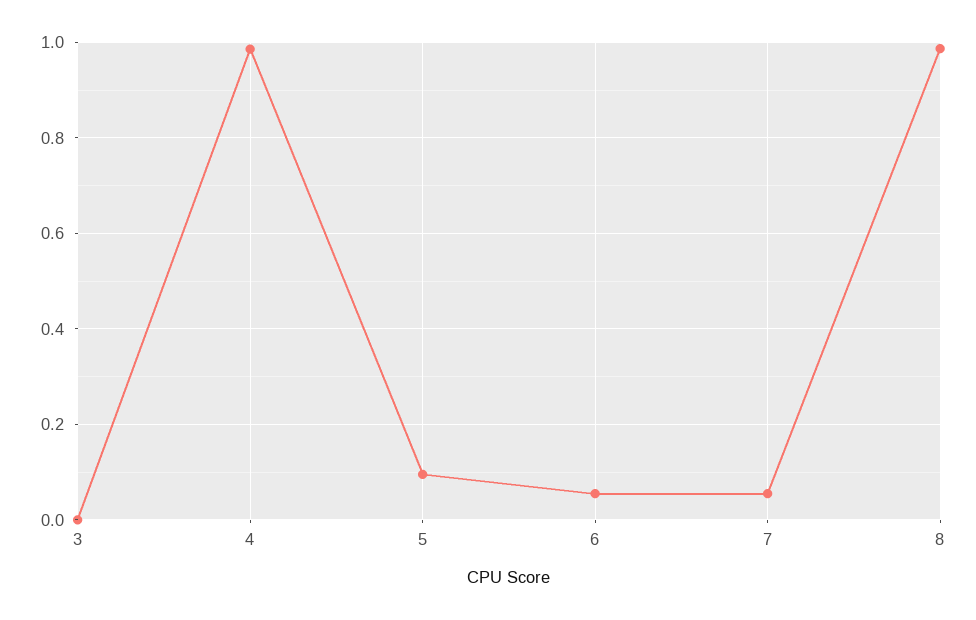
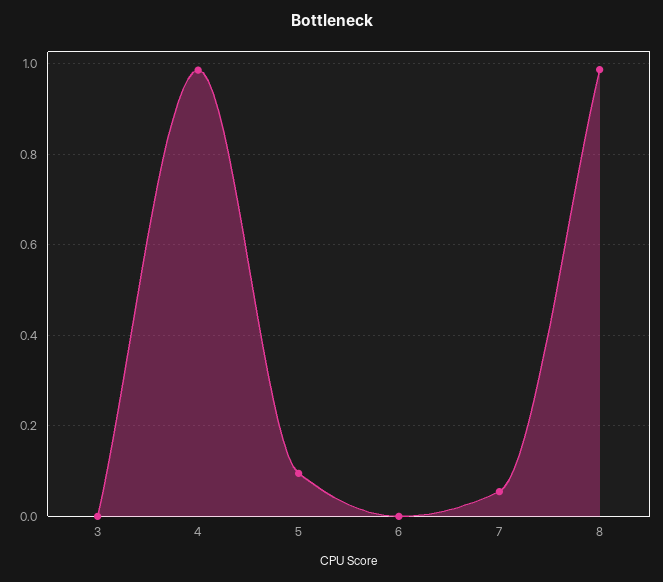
  {
    "3": 0,
    "4": 0.98,
    "5": 0.1,
-   "6": 0.06,
+   "6": 0,
    "7": 0.06,
    "8": 0.98
  }

